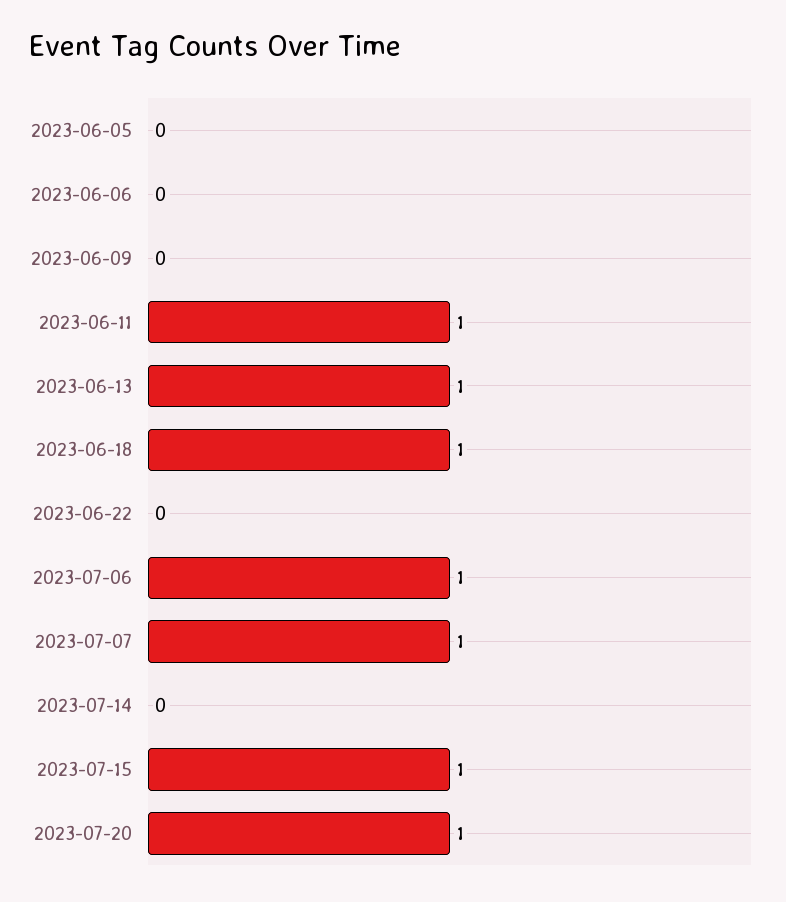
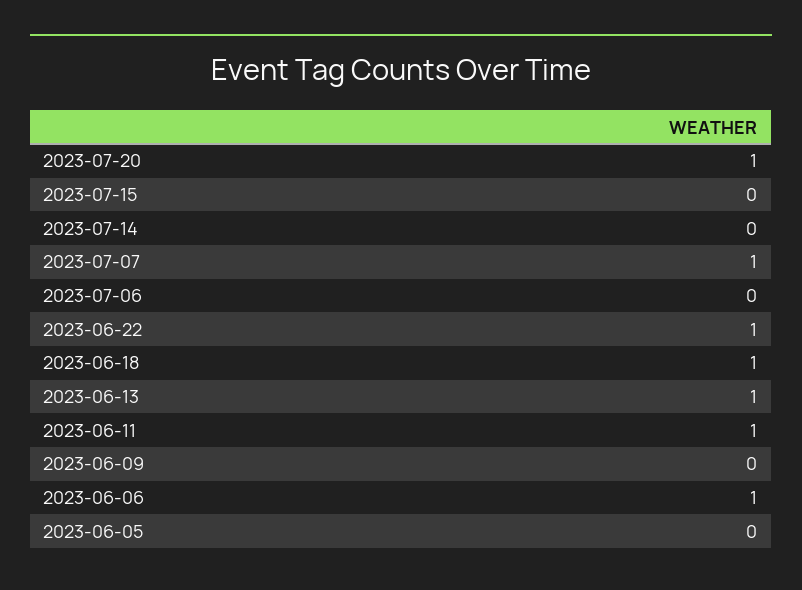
  {
    "2023-06-05": 0,
-   "2023-06-06": 0,
+   "2023-06-06": 1,
    "2023-06-09": 0,
    "2023-06-11": 1,
    "2023-06-13": 1,
    "2023-06-18": 1,
-   "2023-06-22": 0,
+   "2023-06-22": 1,
-   "2023-07-06": 1,
+   "2023-07-06": 0,
    "2023-07-07": 1,
    "2023-07-14": 0,
-   "2023-07-15": 1,
+   "2023-07-15": 0,
    "2023-07-20": 1
  }

